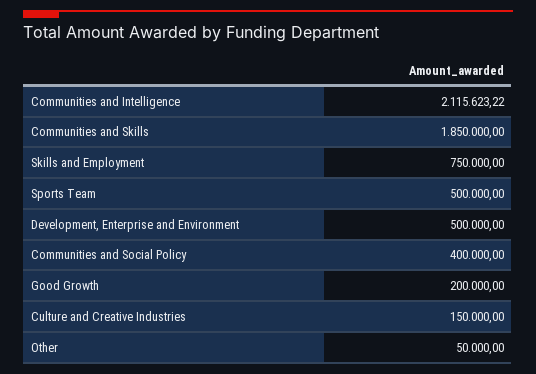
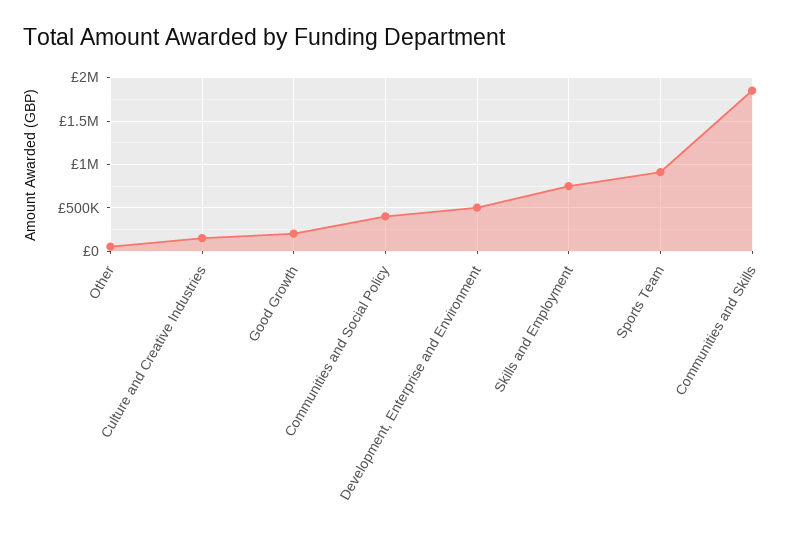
  {
-   "Communities and Intelligence": 2115623.22,
    "Communities and Skills": 1850000,
    "Skills and Employment": 750000,
-   "Sports Team": 500000,
+   "Sports Team": 900000,
    "Development, Enterprise and Environment": 500000,
    "Communities and Social Policy": 400000,
    "Good Growth": 200000,
    "Culture and Creative Industries": 150000,
    "Other": 50000
  }

